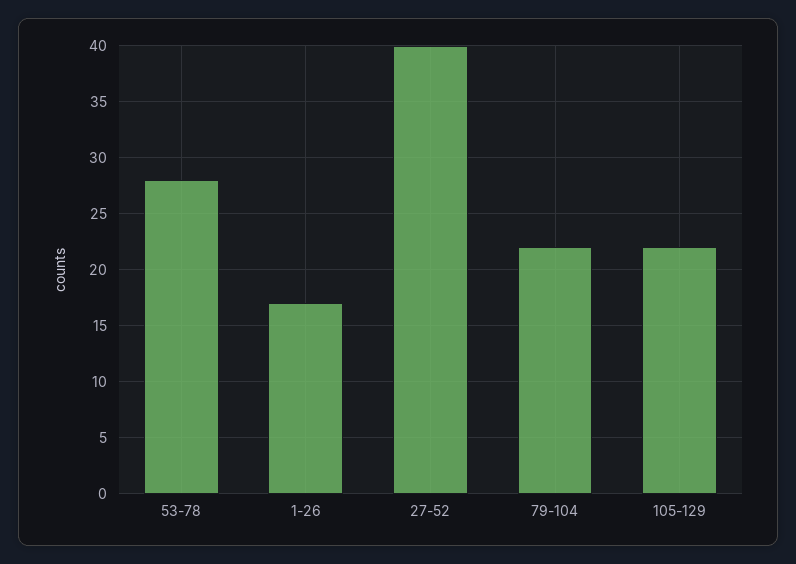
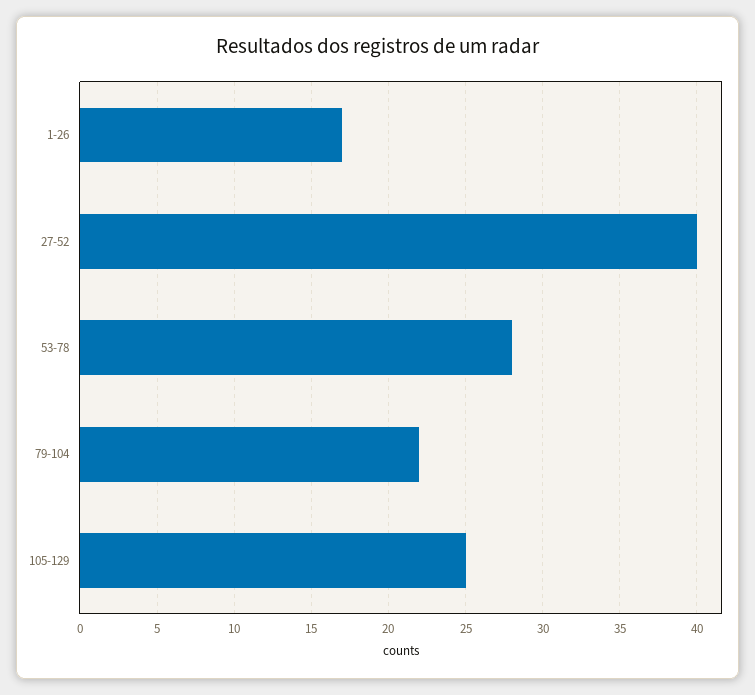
  {
    "53-78": 28,
    "1-26": 17,
    "27-52": 40,
    "79-104": 22,
-   "105-129": 22
+   "105-129": 25
  }

